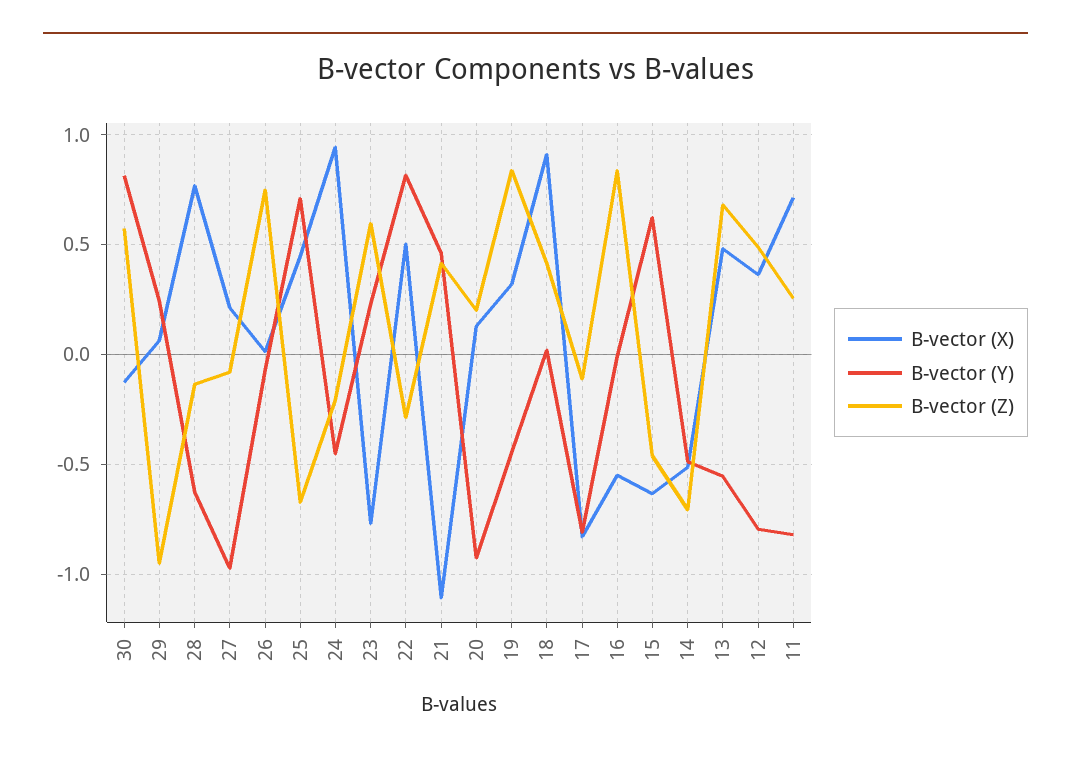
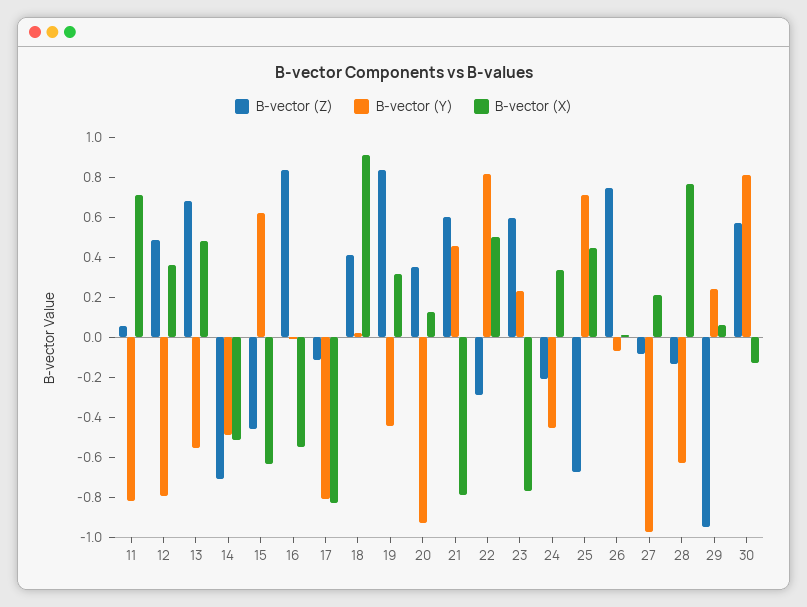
  {
    "B-vector (X)": {
      "30": -0.15,
      "29": 0.05,
      "28": 0.75,
      "27": 0.2,
      "26": 0,
      "25": 0.45,
-     "24": 0.95,
+     "24": 0.35,
      "23": -0.75,
      "22": 0.5,
-     "21": -1.1,
+     "21": -0.8,
      "20": 0.15,
      "19": 0.3,
      "18": 0.9,
      "17": -0.85,
      "16": -0.55,
      "15": -0.65,
      "14": -0.5,
      "13": 0.5,
      "12": 0.35,
      "11": 0.7
    },
    "B-vector (Y)": {
      "30": 0.8,
      "29": 0.25,
      "28": -0.65,
      "27": -0.95,
      "26": -0.05,
      "25": 0.7,
      "24": -0.45,
      "23": 0.25,
      "22": 0.8,
      "21": 0.45,
      "20": -0.95,
      "19": -0.45,
      "18": 0,
      "17": -0.8,
      "16": 0,
      "15": 0.6,
      "14": -0.5,
      "13": -0.55,
      "12": -0.8,
      "11": -0.8
    },
    "B-vector (Z)": {
      "30": 0.55,
      "29": -0.95,
      "28": -0.15,
      "27": -0.1,
      "26": 0.75,
      "25": -0.65,
      "24": -0.2,
      "23": 0.6,
      "22": -0.3,
-     "21": 0.4,
+     "21": 0.6,
-     "20": 0.2,
+     "20": 0.35,
      "19": 0.85,
      "18": 0.4,
      "17": -0.1,
      "16": 0.85,
      "15": -0.45,
      "14": -0.7,
      "13": 0.7,
      "12": 0.5,
-     "11": 0.25
+     "11": 0.05
    }
  }

